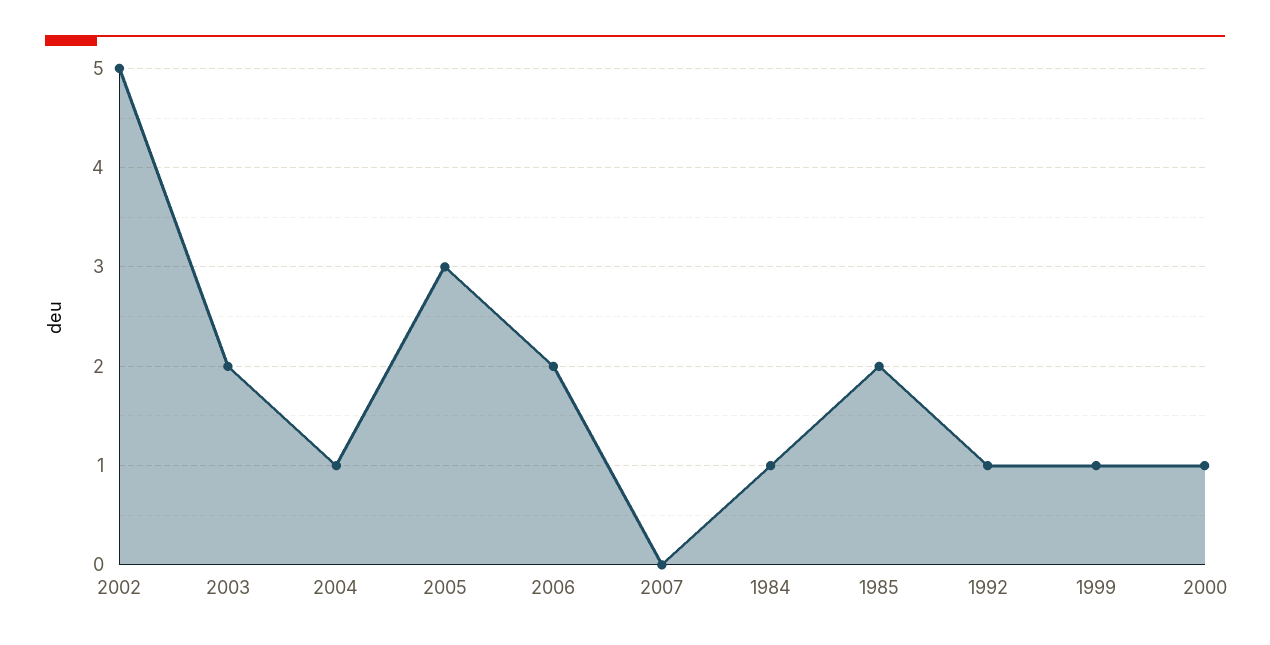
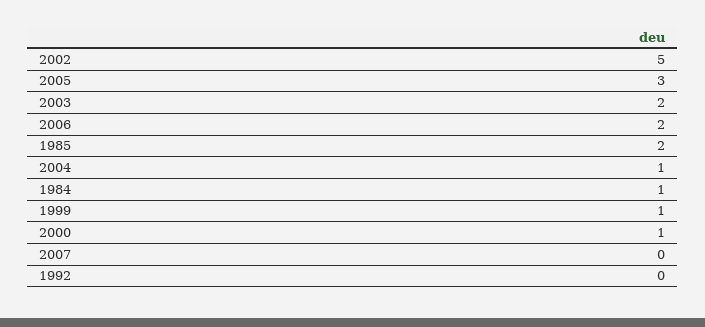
  {
    "2002": 5,
    "2003": 2,
    "2004": 1,
    "2005": 3,
    "2006": 2,
    "2007": 0,
    "1984": 1,
    "1985": 2,
-   "1992": 1,
+   "1992": 0,
    "1999": 1,
    "2000": 1
  }

